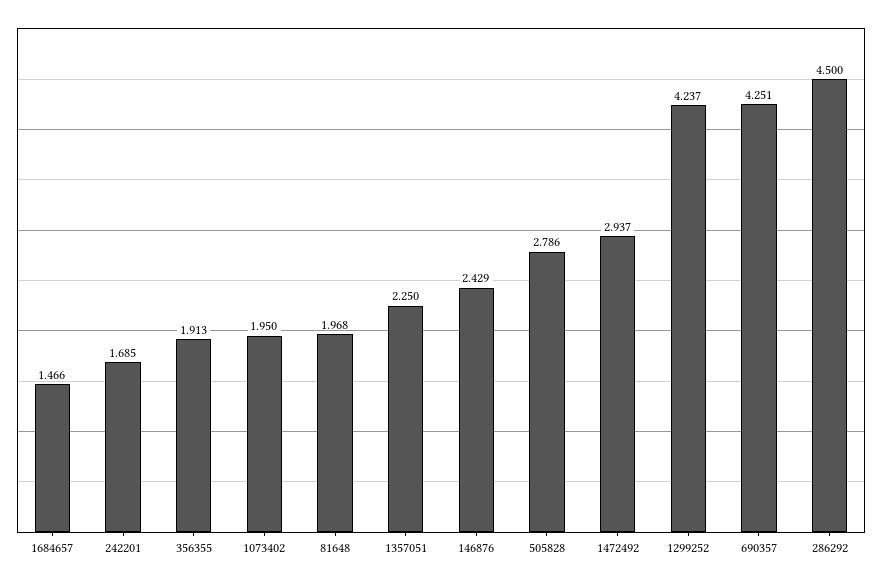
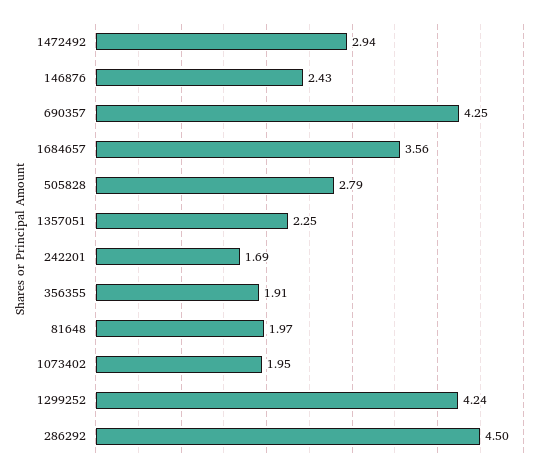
  {
-   "1684657": 1.466,
+   "1684657": 3.56,
    "242201": 1.685,
    "356355": 1.913,
    "1073402": 1.95,
    "81648": 1.968,
    "1357051": 2.25,
    "146876": 2.429,
    "505828": 2.786,
    "1472492": 2.937,
    "1299252": 4.237,
    "690357": 4.251,
    "286292": 4.5
  }

